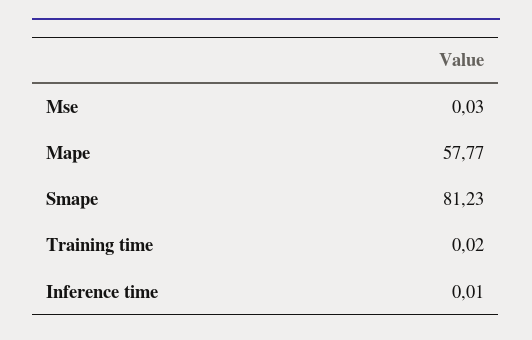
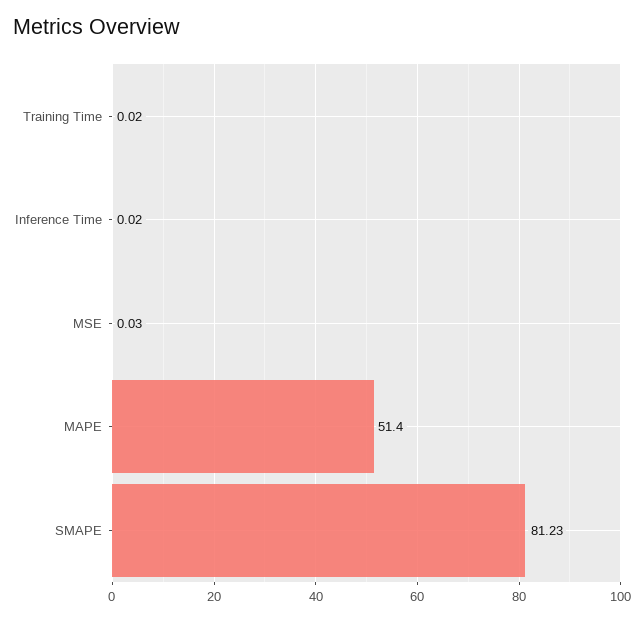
  {
    "Mse": 0.03,
-   "Mape": 57.77,
+   "Mape": 51.4,
    "Smape": 81.23,
    "Training time": 0.02,
-   "Inference time": 0.01
+   "Inference time": 0.02
  }

